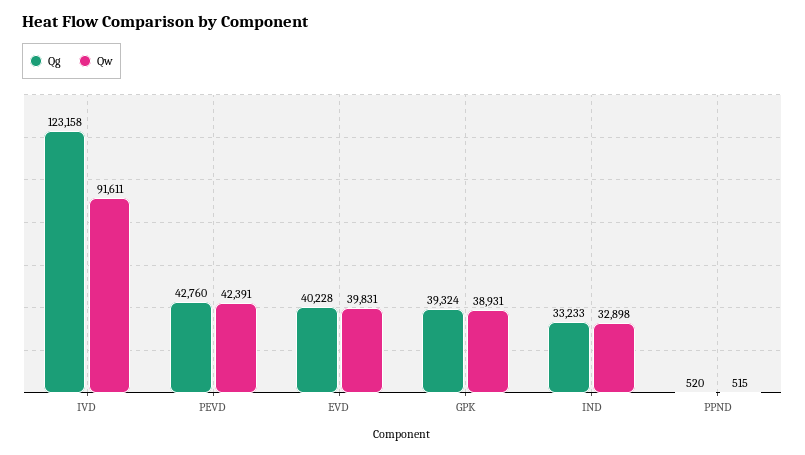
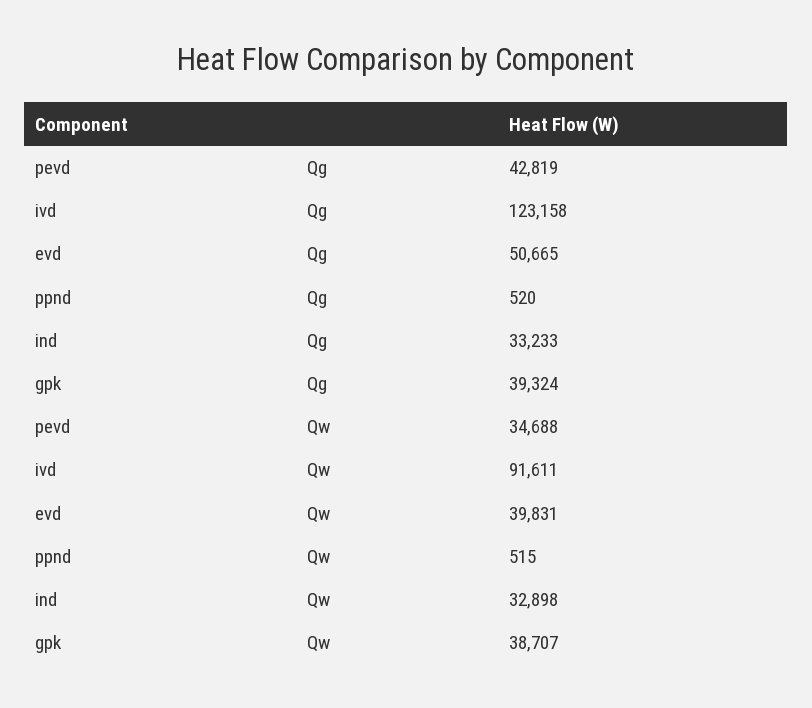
  {
    "Qg": {
      "IVD": 123158,
-     "PEVD": 42760,
+     "PEVD": 42819,
-     "EVD": 40228,
+     "EVD": 50665,
      "GPK": 39324,
      "IND": 33233,
      "PPND": 520
    },
    "Qw": {
      "IVD": 91611,
-     "PEVD": 42391,
+     "PEVD": 34688,
      "EVD": 39831,
-     "GPK": 38931,
+     "GPK": 38707,
      "IND": 32898,
      "PPND": 515
    }
  }

